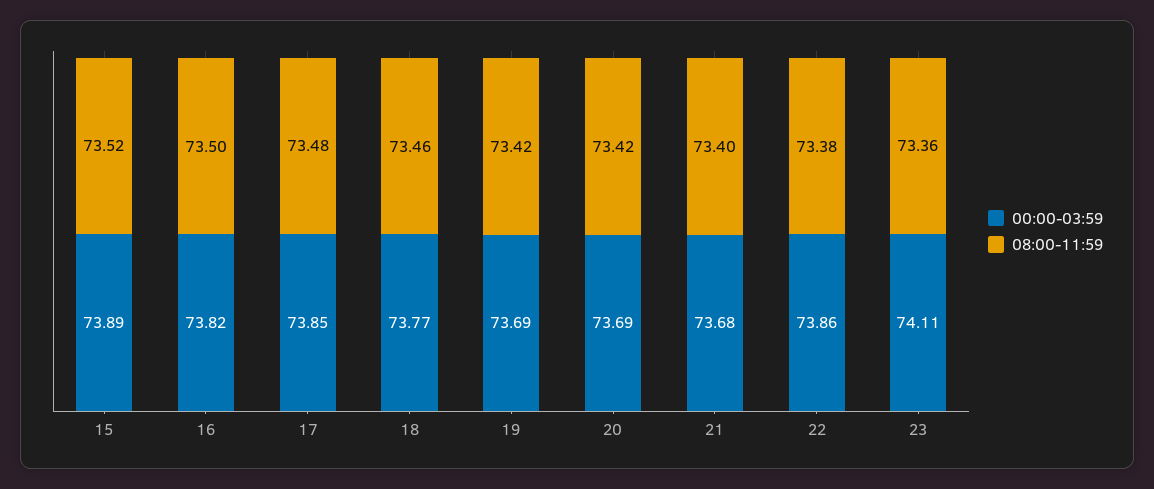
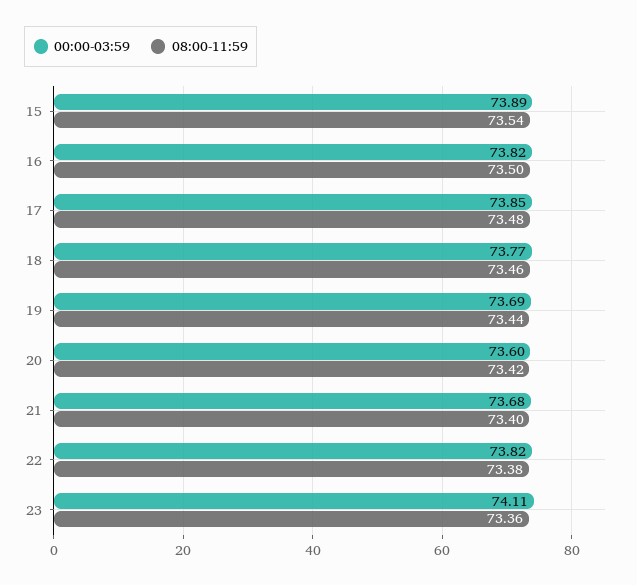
  {
    "00:00-03:59": {
      "15": 73.89,
      "16": 73.82,
      "17": 73.85,
      "18": 73.77,
      "19": 73.69,
-     "20": 73.69,
+     "20": 73.6,
      "21": 73.68,
-     "22": 73.86,
+     "22": 73.82,
      "23": 74.11
    },
    "08:00-11:59": {
-     "15": 73.52,
+     "15": 73.54,
      "16": 73.5,
      "17": 73.48,
      "18": 73.46,
-     "19": 73.42,
+     "19": 73.44,
      "20": 73.42,
      "21": 73.4,
      "22": 73.38,
      "23": 73.36
    }
  }

